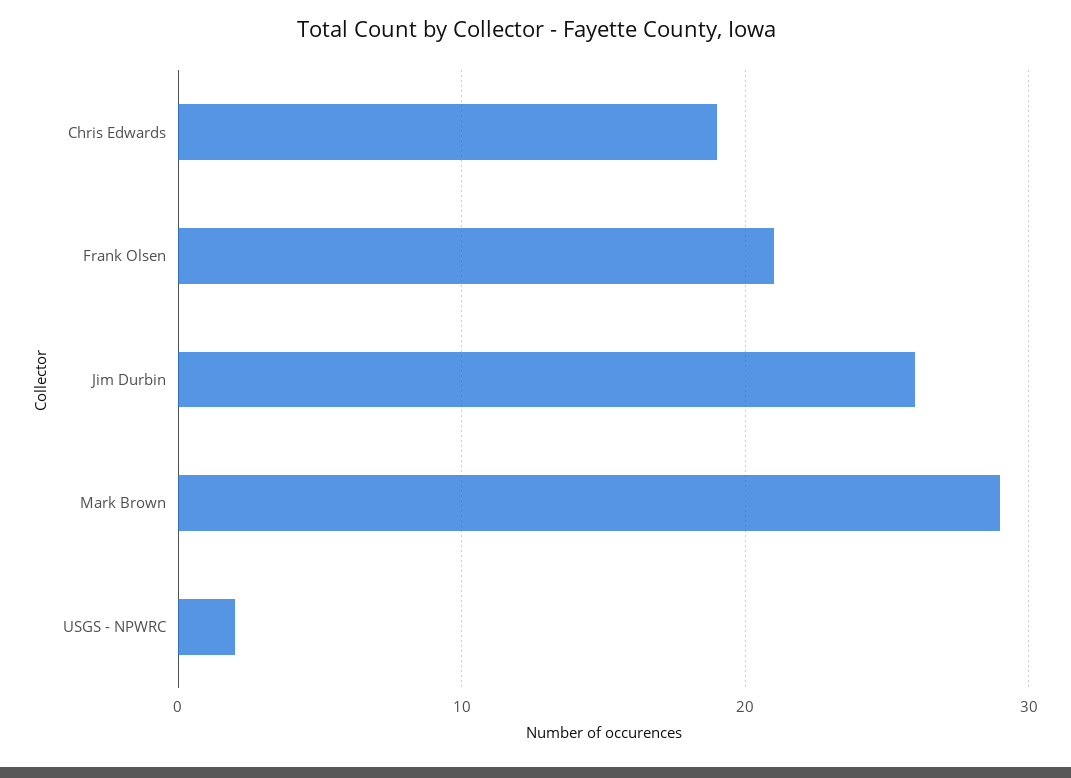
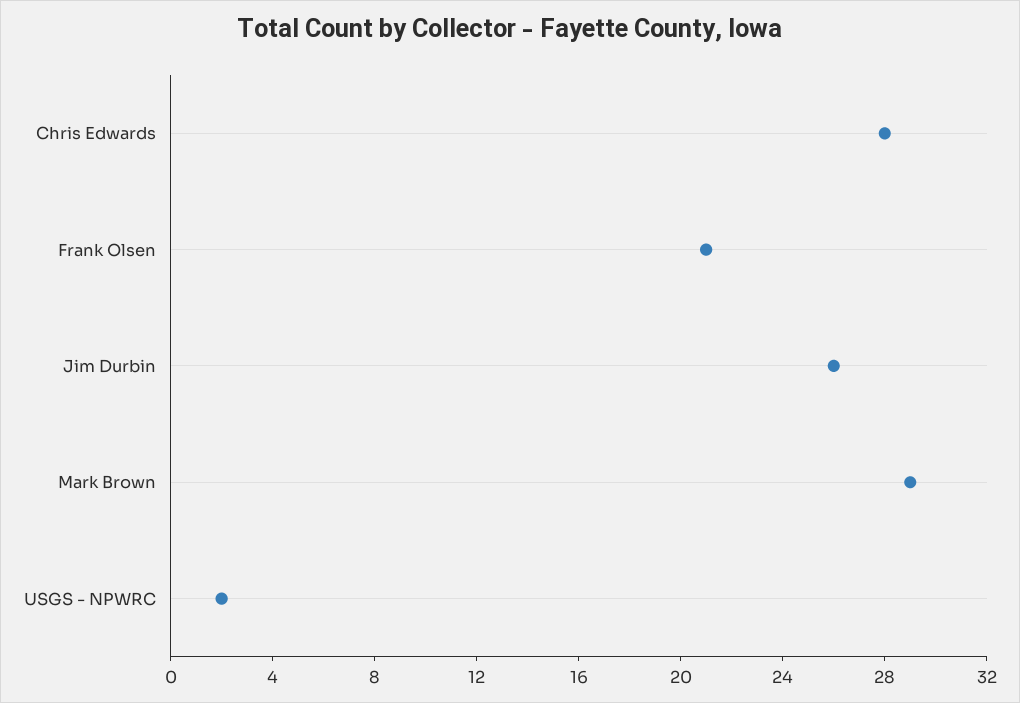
  {
-   "Chris Edwards": 19,
+   "Chris Edwards": 28,
    "Frank Olsen": 21,
    "Jim Durbin": 26,
    "Mark Brown": 29,
    "USGS - NPWRC": 2
  }

